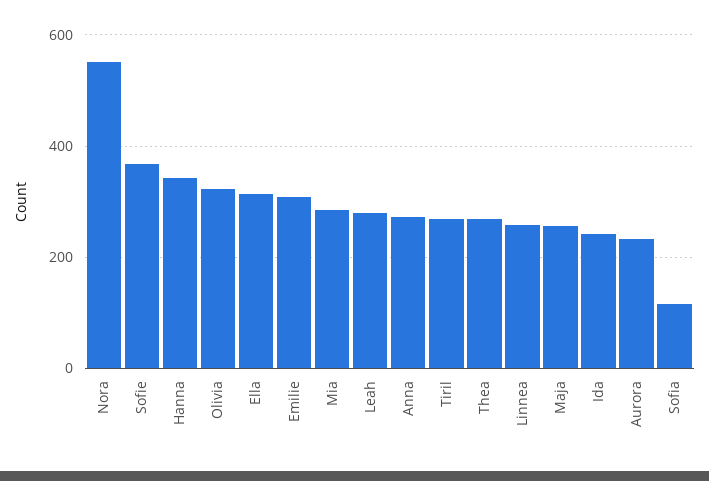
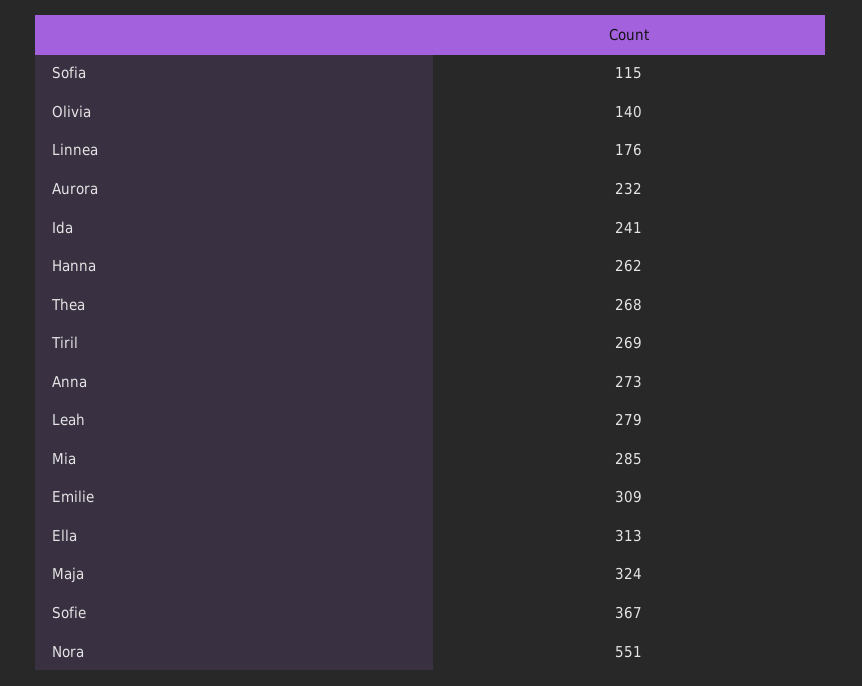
  {
    "Nora": 551,
    "Sofie": 367,
-   "Hanna": 340,
+   "Hanna": 262,
-   "Olivia": 320,
+   "Olivia": 140,
    "Ella": 313,
    "Emilie": 309,
    "Mia": 285,
    "Leah": 279,
    "Anna": 273,
    "Tiril": 269,
    "Thea": 268,
-   "Linnea": 260,
+   "Linnea": 176,
-   "Maja": 260,
+   "Maja": 324,
    "Ida": 241,
    "Aurora": 232,
    "Sofia": 115
  }

